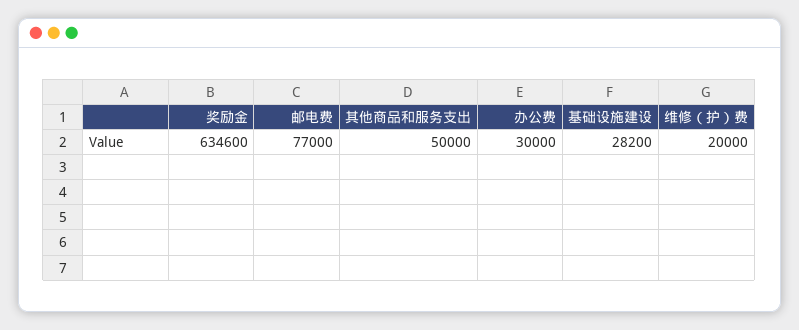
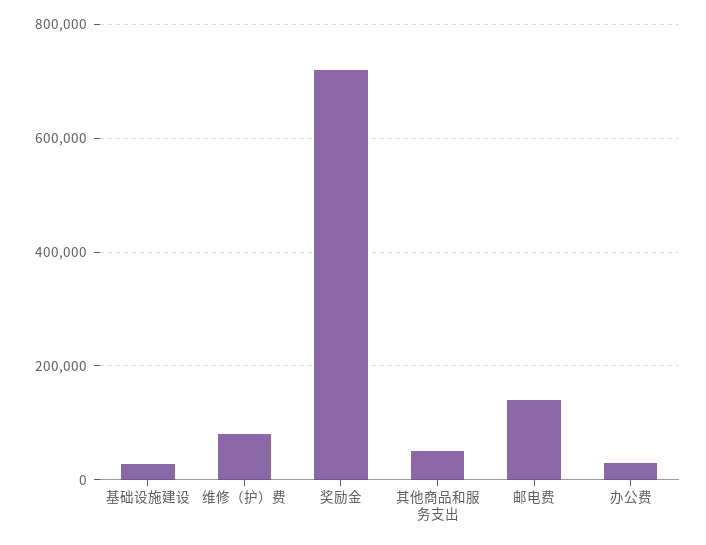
  {
-   "奖励金": 634600,
+   "奖励金": 720000,
-   "邮电费": 77000,
+   "邮电费": 140000,
    "其他商品和服务支出": 50000,
    "办公费": 30000,
    "基础设施建设": 28200,
-   "维修（护）费": 20000
+   "维修（护）费": 80000
  }

